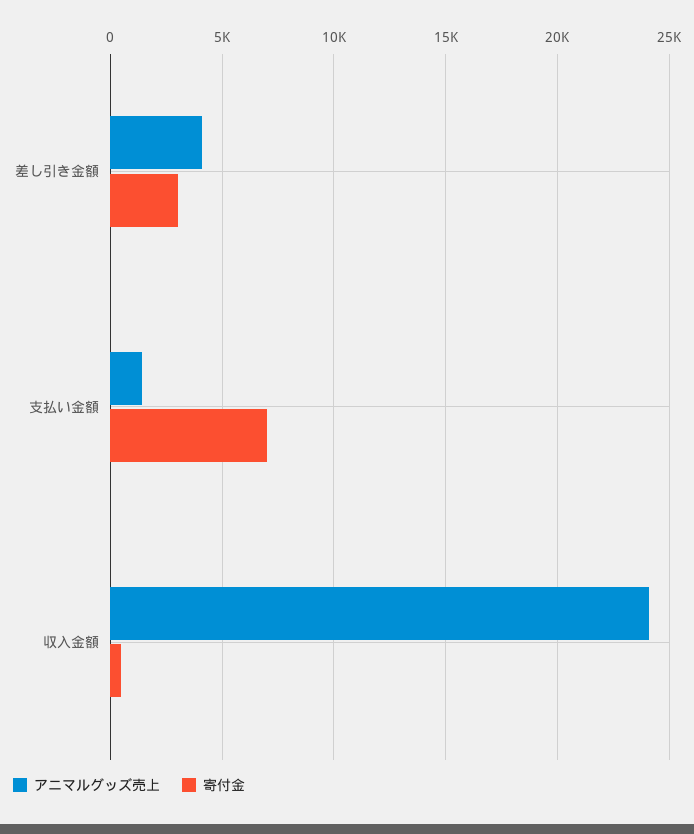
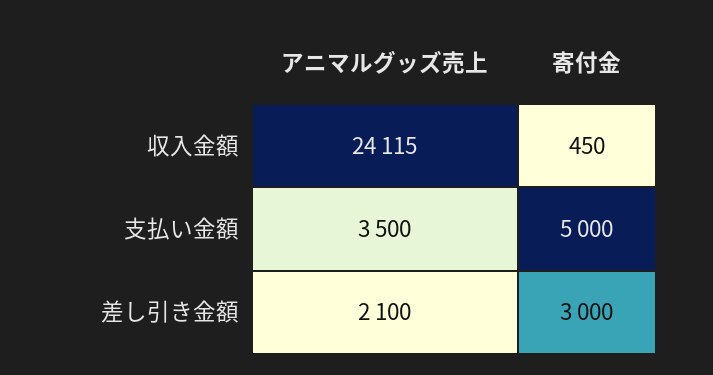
  {
    "アニマルグッズ売上": {
-     "差し引き金額": 4000,
+     "差し引き金額": 2100,
-     "支払い金額": 1500,
+     "支払い金額": 3500,
      "収入金額": 24115
    },
    "寄付金": {
      "差し引き金額": 3000,
-     "支払い金額": 7000,
+     "支払い金額": 5000,
      "収入金額": 450
    }
  }

